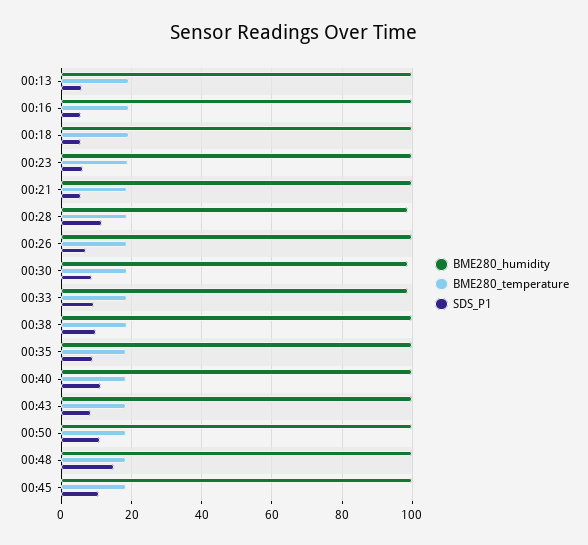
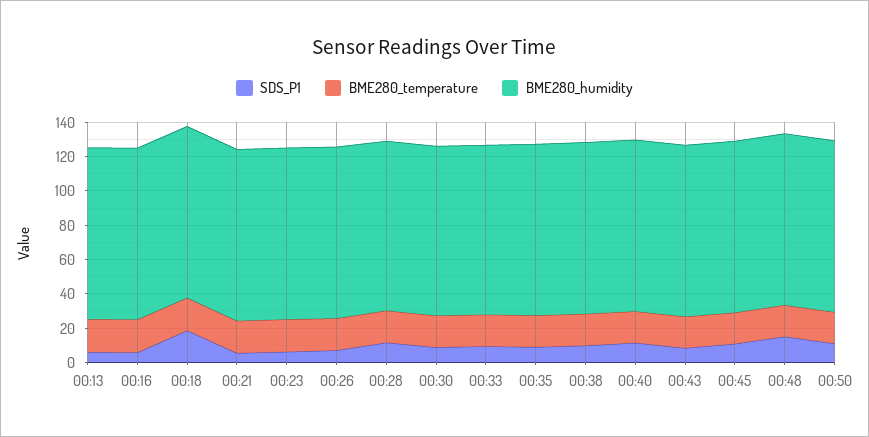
  {
    "BME280_humidity": {
      "00:13": 100,
      "00:16": 100,
      "00:18": 100,
      "00:23": 100,
      "00:21": 100,
      "00:28": 98,
      "00:26": 100,
      "00:30": 98,
      "00:33": 98,
      "00:38": 100,
      "00:35": 100,
      "00:40": 100,
      "00:43": 100,
      "00:50": 100,
      "00:48": 100,
      "00:45": 100
    },
    "BME280_temperature": {
      "00:13": 20,
      "00:16": 20,
      "00:18": 20,
      "00:23": 18,
      "00:21": 18,
      "00:28": 18,
      "00:26": 18,
      "00:30": 18,
      "00:33": 18,
      "00:38": 18,
      "00:35": 18,
      "00:40": 18,
      "00:43": 18,
      "00:50": 18,
      "00:48": 18,
      "00:45": 18
    },
    "SDS_P1": {
      "00:13": 6,
      "00:16": 6,
-     "00:18": 6,
+     "00:18": 20,
      "00:23": 6,
      "00:21": 6,
      "00:28": 12,
      "00:26": 8,
      "00:30": 8,
      "00:33": 10,
      "00:38": 10,
      "00:35": 8,
      "00:40": 12,
      "00:43": 8,
      "00:50": 10,
      "00:48": 16,
      "00:45": 10
    }
  }

